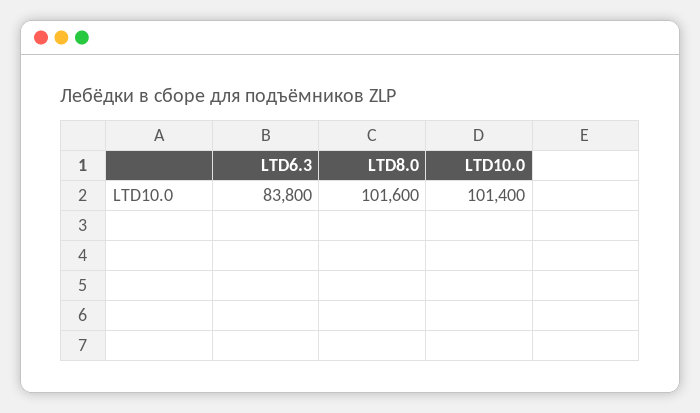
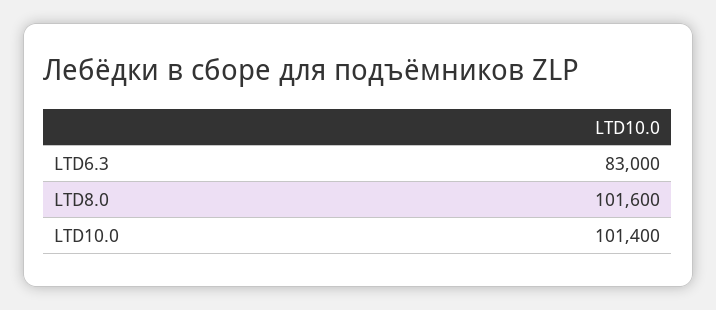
  {
-   "LTD6.3": 83800,
+   "LTD6.3": 83000,
    "LTD8.0": 101600,
    "LTD10.0": 101400
  }

